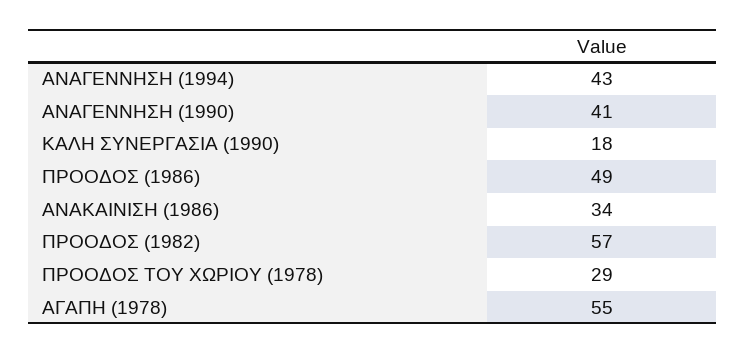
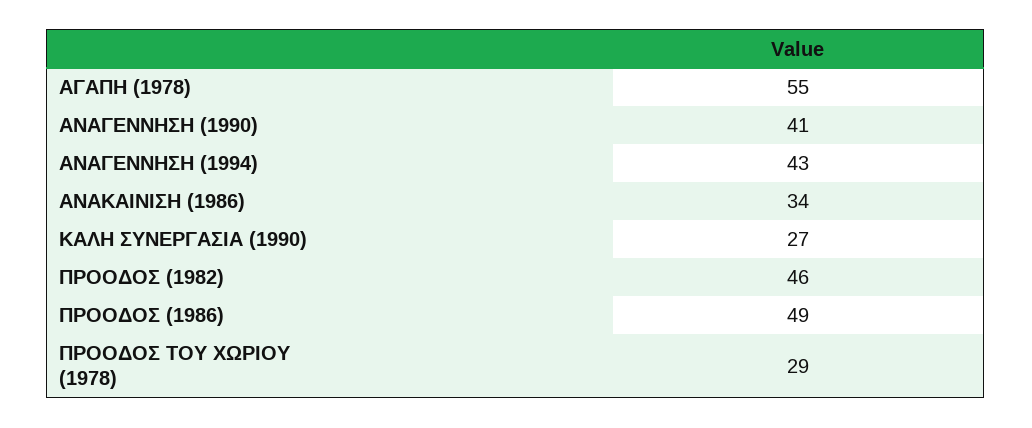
  {
    "ΑΝΑΓΕΝΝΗΣΗ (1994)": 43,
    "ΑΝΑΓΕΝΝΗΣΗ (1990)": 41,
-   "ΚΑΛΗ ΣΥΝΕΡΓΑΣΙΑ (1990)": 18,
+   "ΚΑΛΗ ΣΥΝΕΡΓΑΣΙΑ (1990)": 27,
    "ΠΡΟΟΔΟΣ (1986)": 49,
    "ΑΝΑΚΑΙΝΙΣΗ (1986)": 34,
-   "ΠΡΟΟΔΟΣ (1982)": 57,
+   "ΠΡΟΟΔΟΣ (1982)": 46,
    "ΠΡΟΟΔΟΣ ΤΟΥ ΧΩΡΙΟΥ (1978)": 29,
    "ΑΓΑΠΗ (1978)": 55
  }

